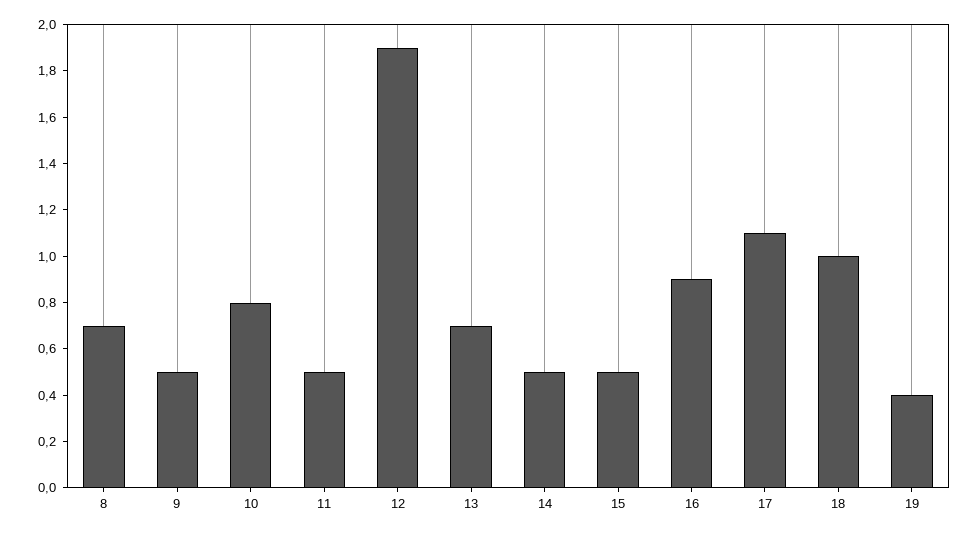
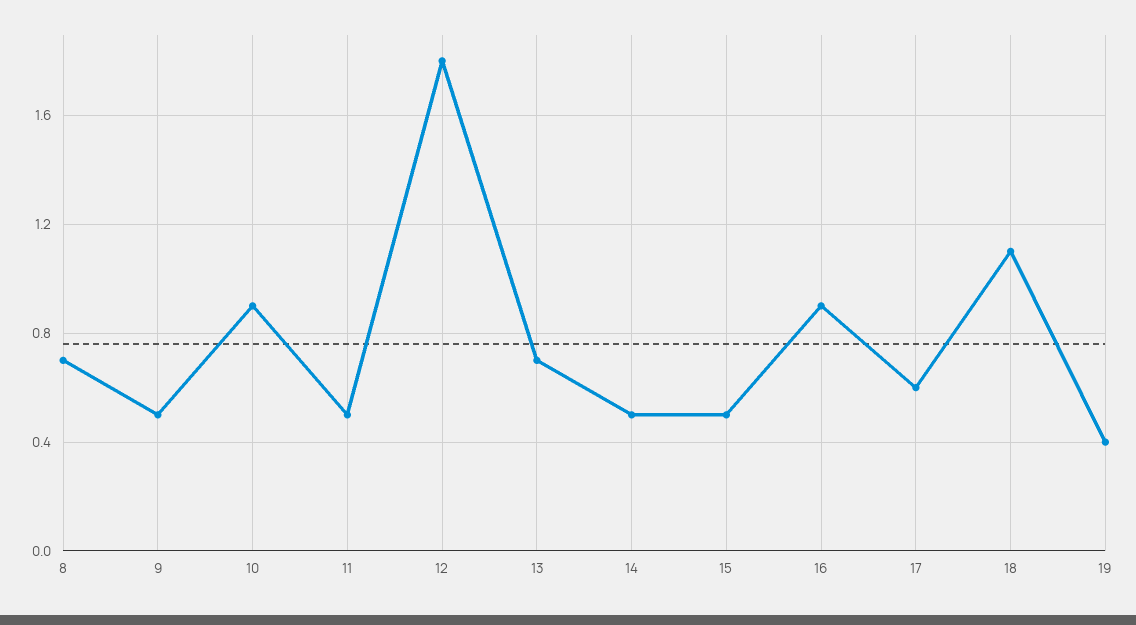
  {
    "8": 0.7,
    "9": 0.5,
-   "10": 0.8,
+   "10": 0.9,
    "11": 0.5,
-   "12": 1.9,
+   "12": 1.8,
    "13": 0.7,
    "14": 0.5,
    "15": 0.5,
    "16": 0.9,
-   "17": 1.1,
+   "17": 0.6,
-   "18": 1,
+   "18": 1.1,
    "19": 0.4
  }

